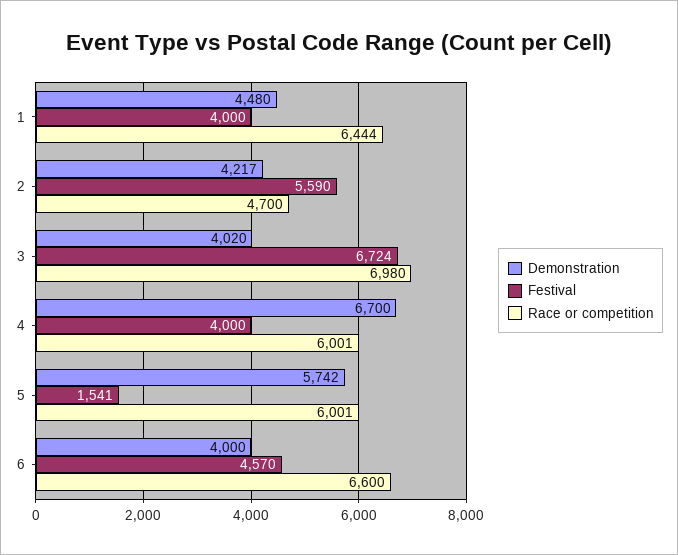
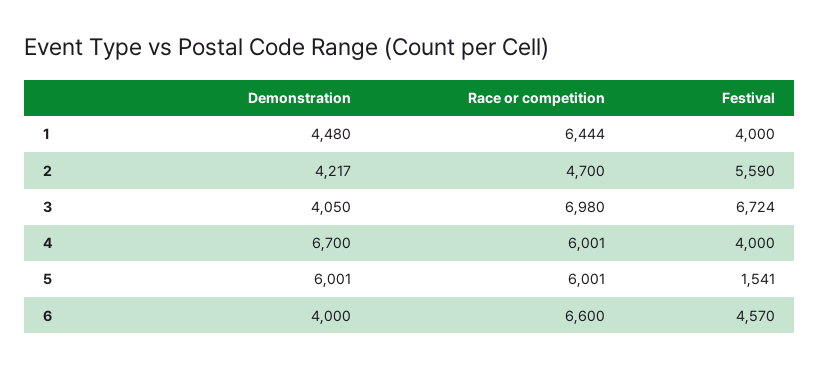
  {
    "Demonstration": {
      "1": 4480,
      "2": 4217,
-     "3": 4020,
+     "3": 4050,
      "4": 6700,
-     "5": 5742,
+     "5": 6001,
      "6": 4000
    },
    "Festival": {
      "1": 4000,
      "2": 5590,
      "3": 6724,
      "4": 4000,
      "5": 1541,
      "6": 4570
    },
    "Race or competition": {
      "1": 6444,
      "2": 4700,
      "3": 6980,
      "4": 6001,
      "5": 6001,
      "6": 6600
    }
  }

